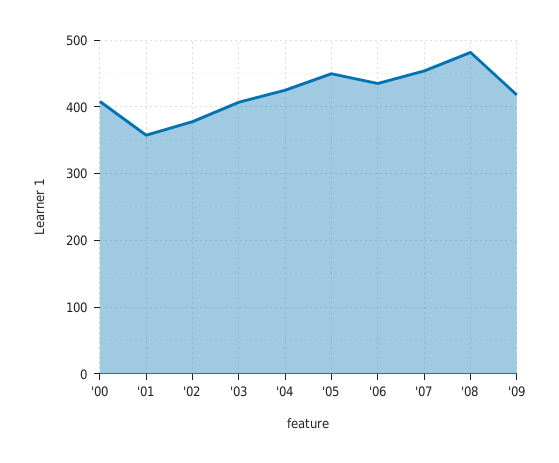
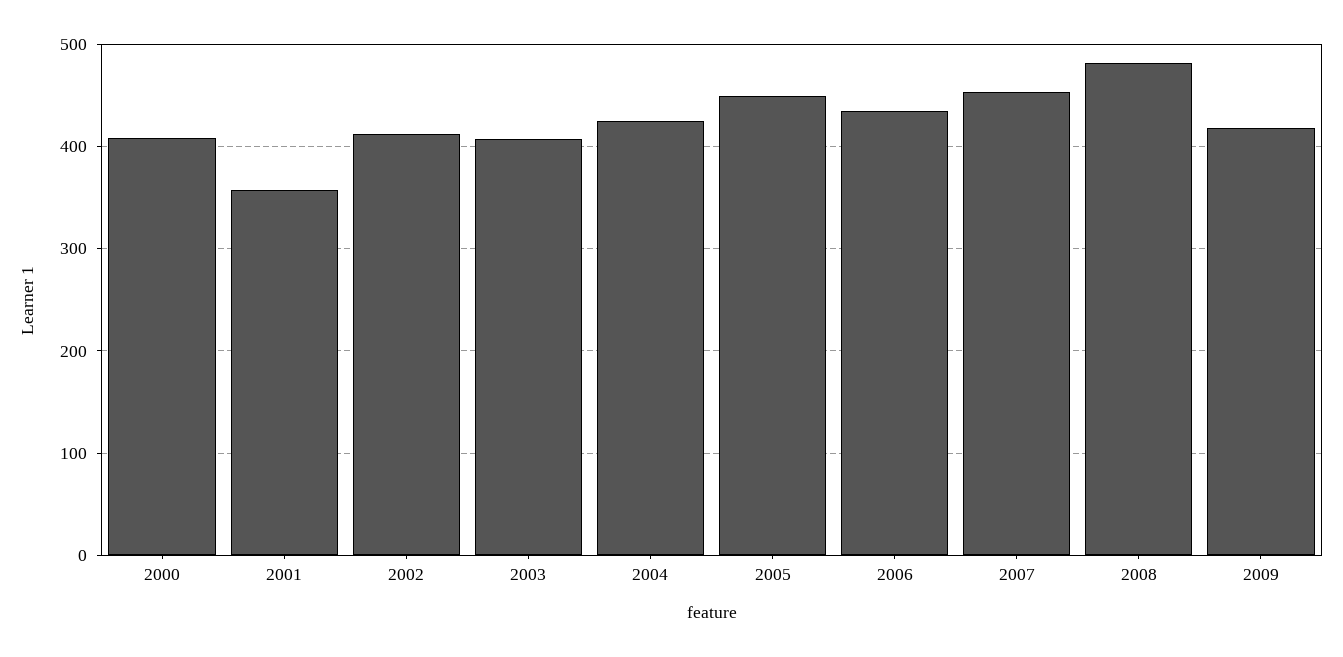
  {
    "'00": 410,
    "'01": 360,
-   "'02": 380,
+   "'02": 410,
    "'03": 410,
    "'04": 430,
    "'05": 450,
    "'06": 440,
    "'07": 450,
    "'08": 480,
    "'09": 420
  }

